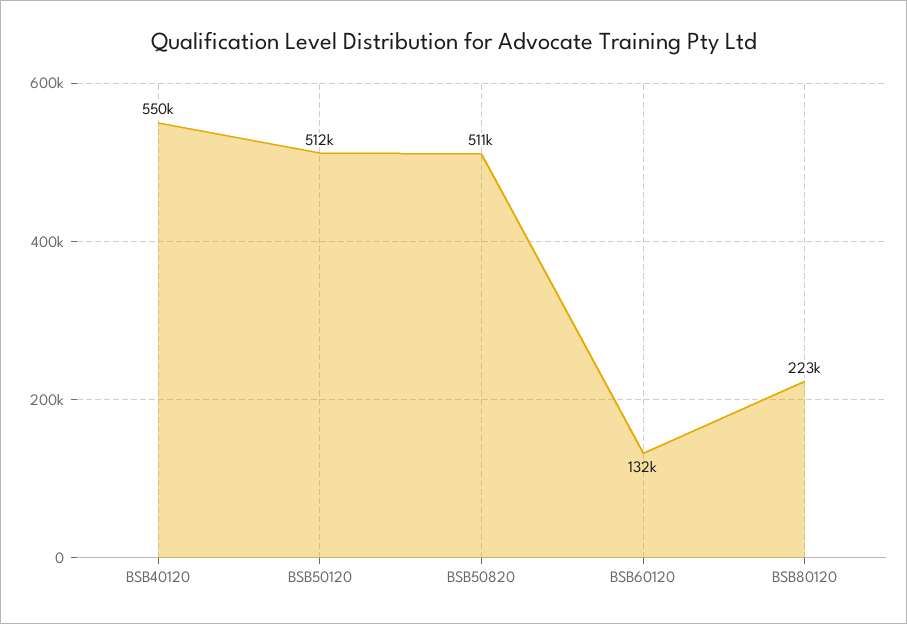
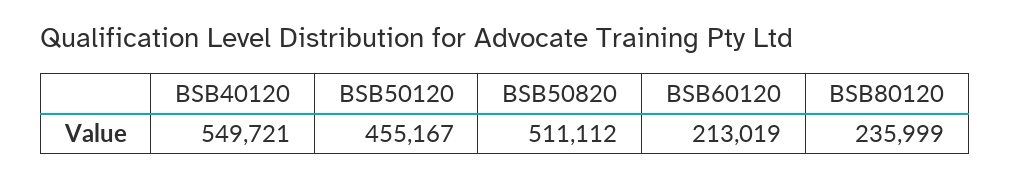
  {
    "BSB40120": 549721,
-   "BSB50120": 512000,
+   "BSB50120": 455167,
    "BSB50820": 511112,
-   "BSB60120": 132000,
+   "BSB60120": 213019,
-   "BSB80120": 223000
+   "BSB80120": 235999
  }

